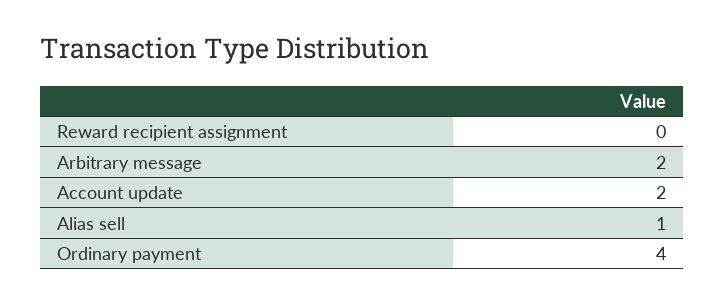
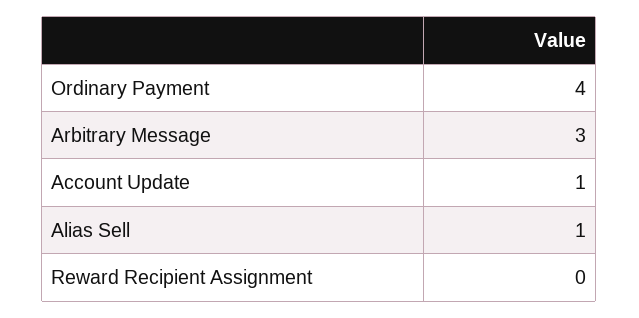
  {
    "Reward recipient assignment": 0,
-   "Arbitrary message": 2,
+   "Arbitrary message": 3,
-   "Account update": 2,
+   "Account update": 1,
    "Alias sell": 1,
    "Ordinary payment": 4
  }

